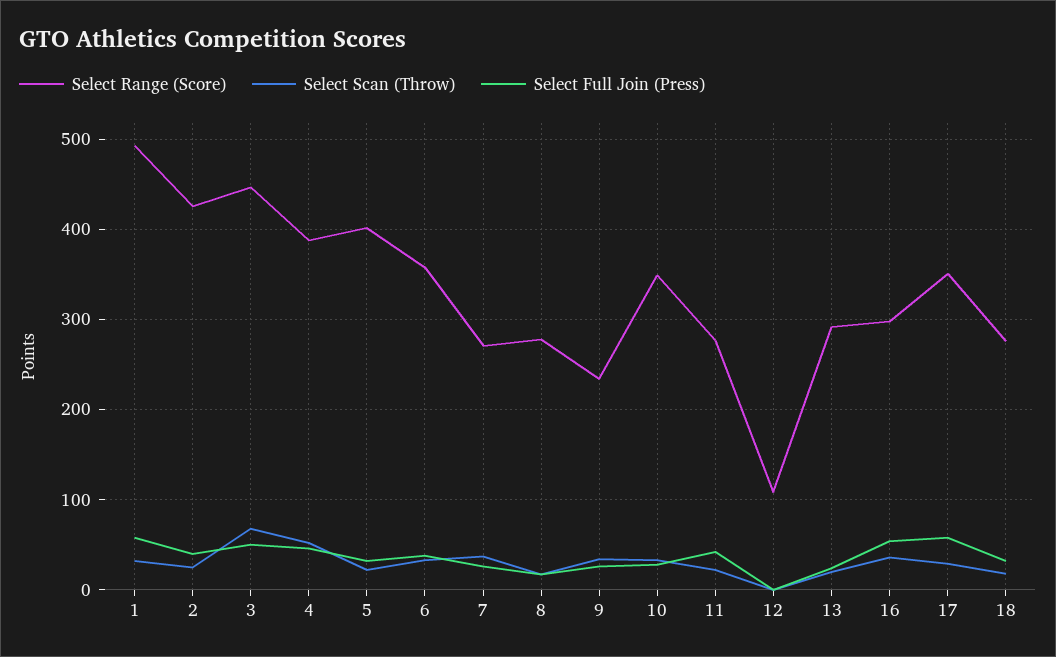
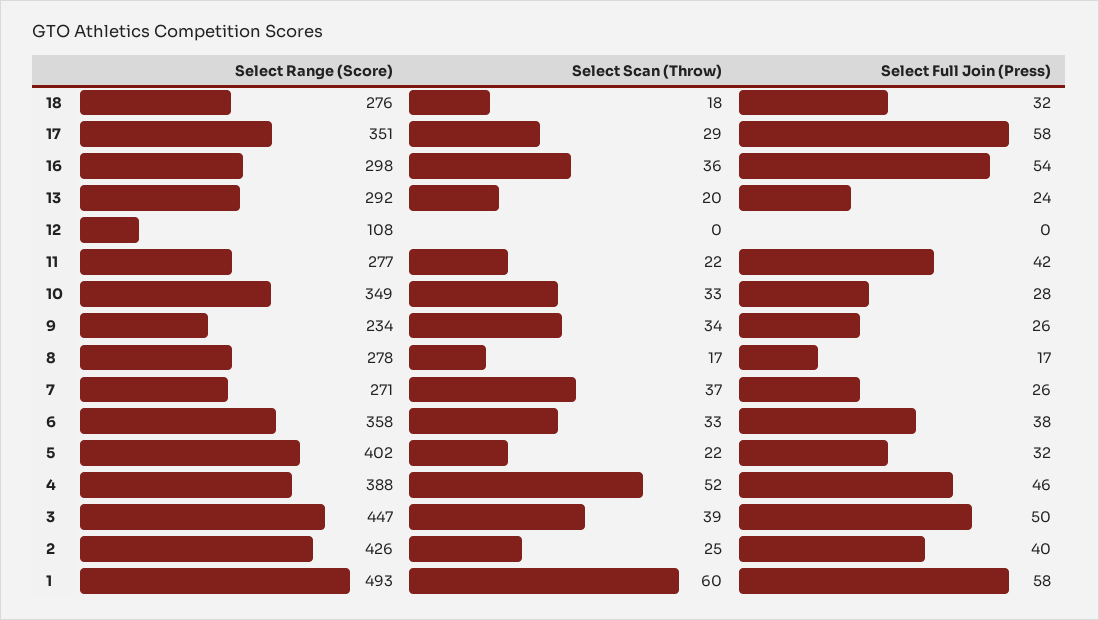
  {
    "Select Range (Score)": {
      "1": 493,
      "2": 426,
      "3": 447,
      "4": 388,
      "5": 402,
      "6": 358,
      "7": 271,
      "8": 278,
      "9": 234,
      "10": 349,
      "11": 277,
      "12": 108,
      "13": 292,
      "16": 298,
      "17": 351,
      "18": 276
    },
    "Select Scan (Throw)": {
-     "1": 30,
+     "1": 60,
      "2": 25,
-     "3": 70,
+     "3": 39,
      "4": 52,
      "5": 22,
      "6": 33,
      "7": 37,
      "8": 17,
      "9": 34,
      "10": 33,
      "11": 22,
      "12": 0,
      "13": 20,
      "16": 36,
      "17": 29,
      "18": 18
    },
    "Select Full Join (Press)": {
      "1": 58,
      "2": 40,
      "3": 50,
      "4": 46,
      "5": 32,
      "6": 38,
      "7": 26,
      "8": 17,
      "9": 26,
      "10": 28,
      "11": 42,
      "12": 0,
      "13": 24,
      "16": 54,
      "17": 58,
      "18": 32
    }
  }

